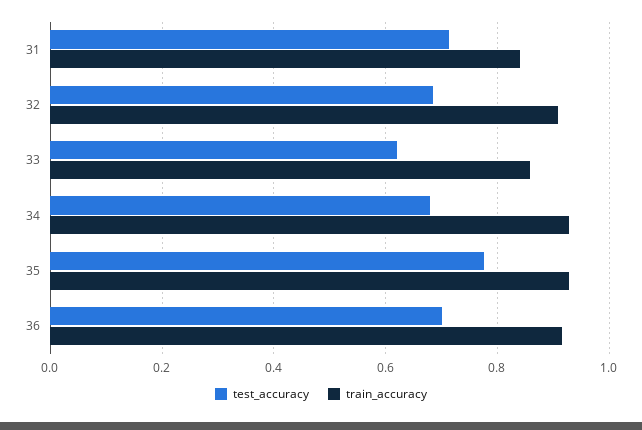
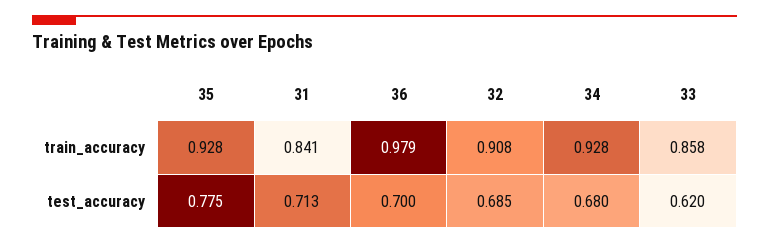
  {
    "test_accuracy": {
      "31": 0.713,
      "32": 0.685,
      "33": 0.62,
      "34": 0.68,
      "35": 0.775,
      "36": 0.7
    },
    "train_accuracy": {
      "31": 0.841,
      "32": 0.908,
      "33": 0.858,
      "34": 0.928,
      "35": 0.928,
-     "36": 0.92
+     "36": 0.979
    }
  }

